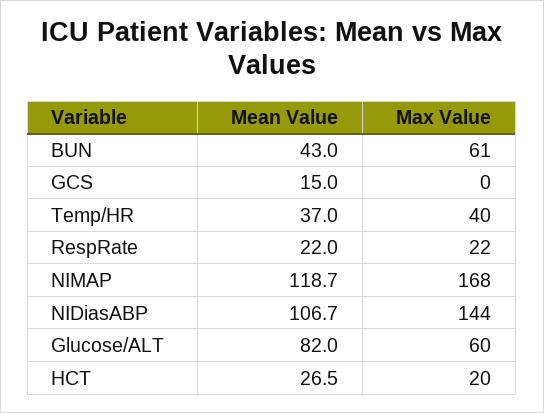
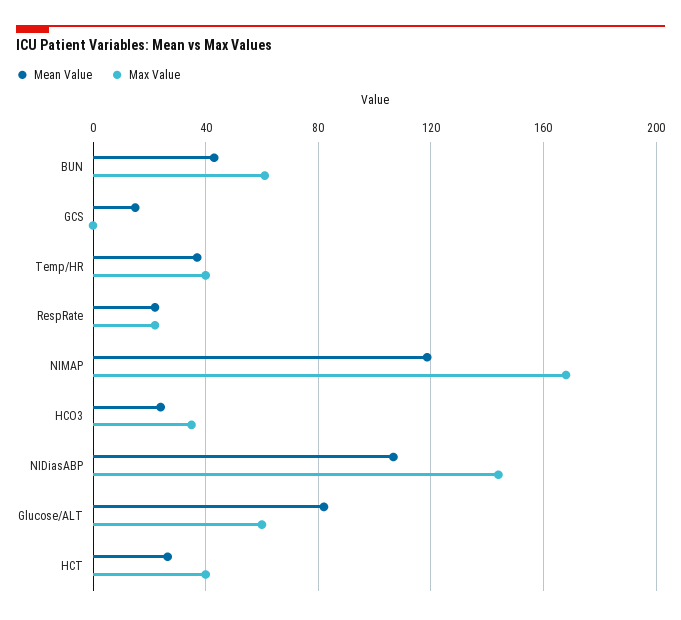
  {
    "Mean Value": {
      "BUN": 43,
      "GCS": 15,
      "Temp/HR": 37,
      "RespRate": 22,
      "NIMAP": 118.7,
      "NIDiasABP": 106.7,
      "Glucose/ALT": 82,
-     "HCT": 26.5
+     "HCT": 26.5,
+     "HCO3": 25
    },
    "Max Value": {
      "BUN": 61,
      "GCS": 0,
      "Temp/HR": 40,
      "RespRate": 22,
      "NIMAP": 168,
      "NIDiasABP": 144,
      "Glucose/ALT": 60,
-     "HCT": 20
+     "HCT": 40,
+     "HCO3": 35
    }
  }

